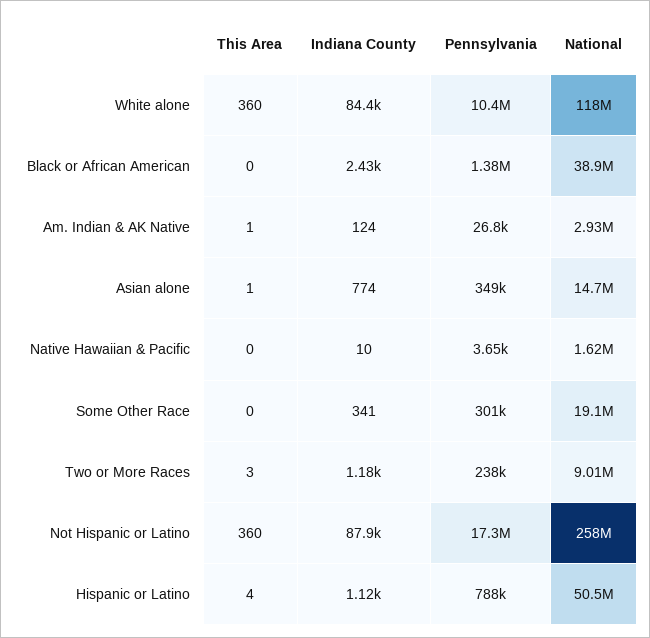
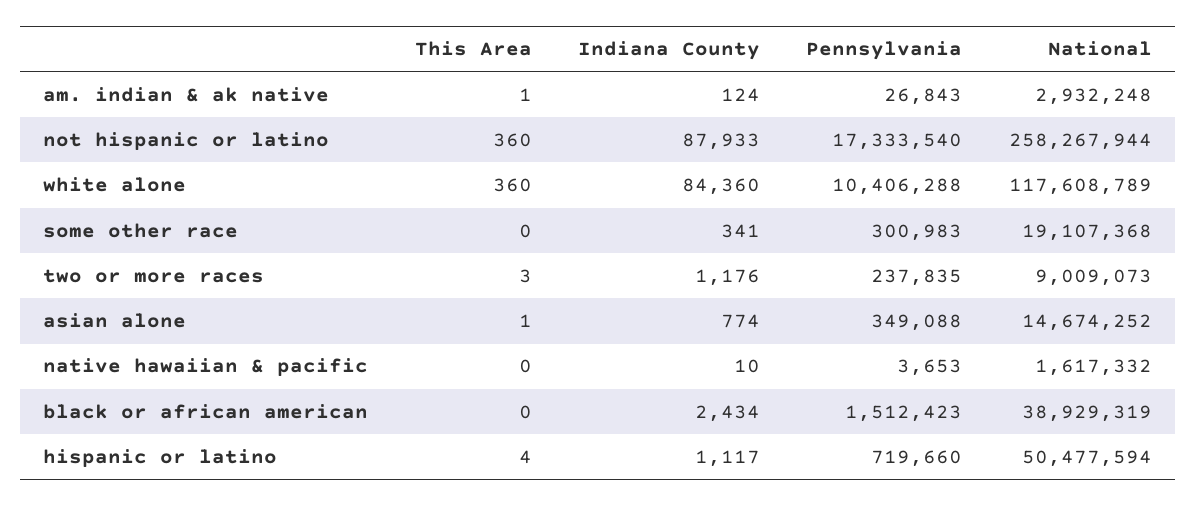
  {
    "This Area": {
      "White alone": 360,
      "Black or African American": 0,
      "Am. Indian & AK Native": 1,
      "Asian alone": 1,
      "Native Hawaiian & Pacific": 0,
      "Some Other Race": 0,
      "Two or More Races": 3,
      "Not Hispanic or Latino": 360,
      "Hispanic or Latino": 4
    },
    "Indiana County": {
      "White alone": 84360,
      "Black or African American": 2434,
      "Am. Indian & AK Native": 124,
      "Asian alone": 774,
      "Native Hawaiian & Pacific": 10,
      "Some Other Race": 341,
      "Two or More Races": 1176,
      "Not Hispanic or Latino": 87933,
      "Hispanic or Latino": 1117
    },
    "Pennsylvania": {
      "White alone": 10406288,
-     "Black or African American": 1380000,
+     "Black or African American": 1512423,
      "Am. Indian & AK Native": 26843,
      "Asian alone": 349088,
      "Native Hawaiian & Pacific": 3653,
      "Some Other Race": 300983,
      "Two or More Races": 237835,
      "Not Hispanic or Latino": 17333540,
-     "Hispanic or Latino": 788000
+     "Hispanic or Latino": 719660
    },
    "National": {
      "White alone": 117608789,
      "Black or African American": 38929319,
      "Am. Indian & AK Native": 2932248,
      "Asian alone": 14674252,
      "Native Hawaiian & Pacific": 1617332,
      "Some Other Race": 19107368,
      "Two or More Races": 9009073,
      "Not Hispanic or Latino": 258267944,
      "Hispanic or Latino": 50477594
    }
  }

